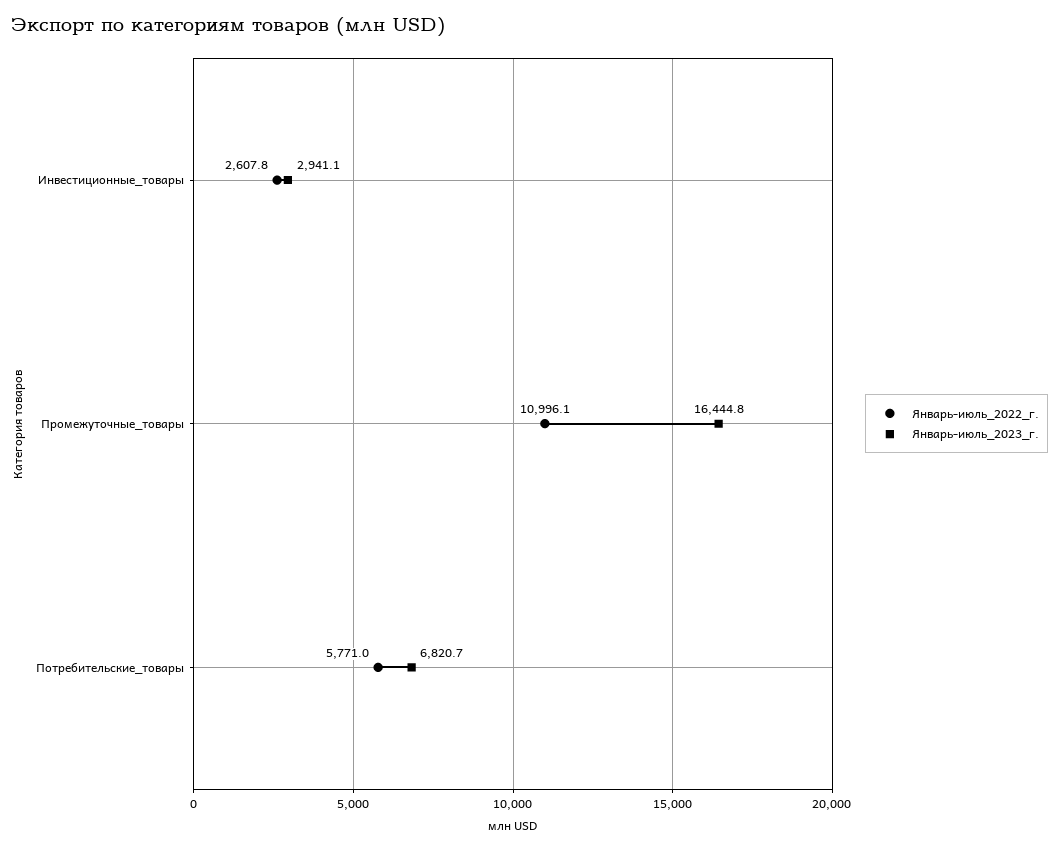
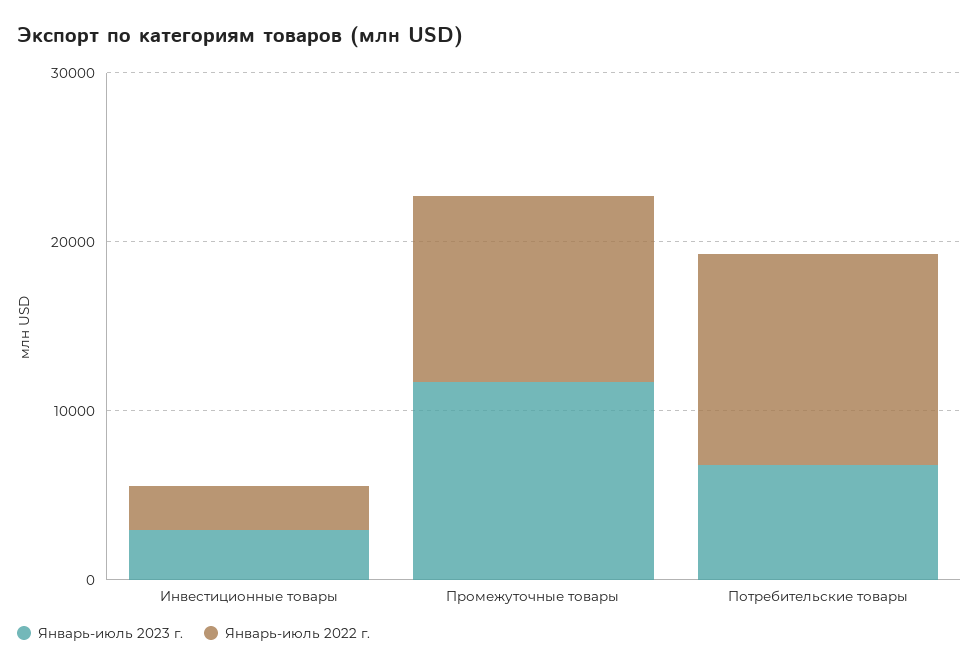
  {
    "Январь-июль_2022_г.": {
      "Инвестиционные_товары": 2607.8,
      "Промежуточные_товары": 10996.1,
-     "Потребительские_товары": 5771
+     "Потребительские_товары": 12000
    },
    "Январь-июль_2023_г.": {
      "Инвестиционные_товары": 2941.1,
-     "Промежуточные_товары": 16444.8,
+     "Промежуточные_товары": 12000,
      "Потребительские_товары": 6820.7
    }
  }

